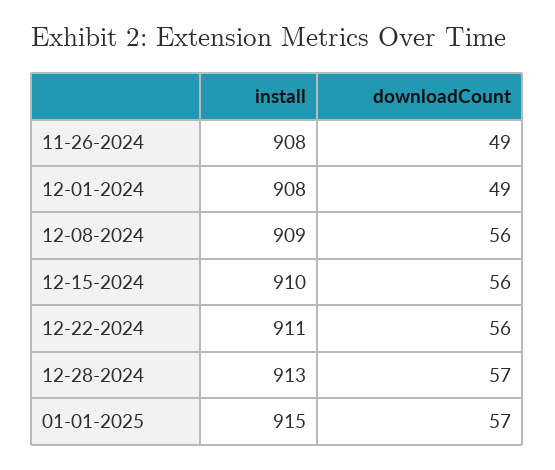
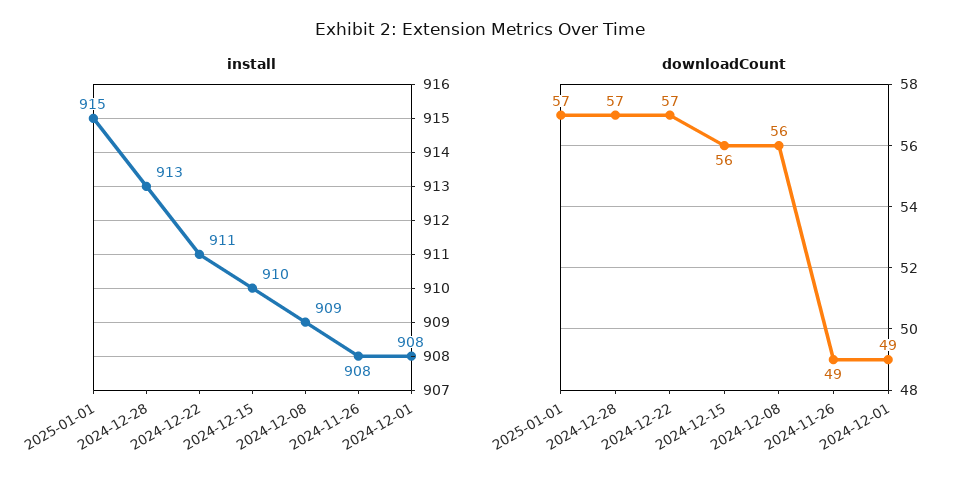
  {
    "install": {
      "11-26-2024": 908,
      "12-01-2024": 908,
      "12-08-2024": 909,
      "12-15-2024": 910,
      "12-22-2024": 911,
      "12-28-2024": 913,
      "01-01-2025": 915
    },
    "downloadCount": {
      "11-26-2024": 49,
      "12-01-2024": 49,
      "12-08-2024": 56,
      "12-15-2024": 56,
-     "12-22-2024": 56,
+     "12-22-2024": 57,
      "12-28-2024": 57,
      "01-01-2025": 57
    }
  }

